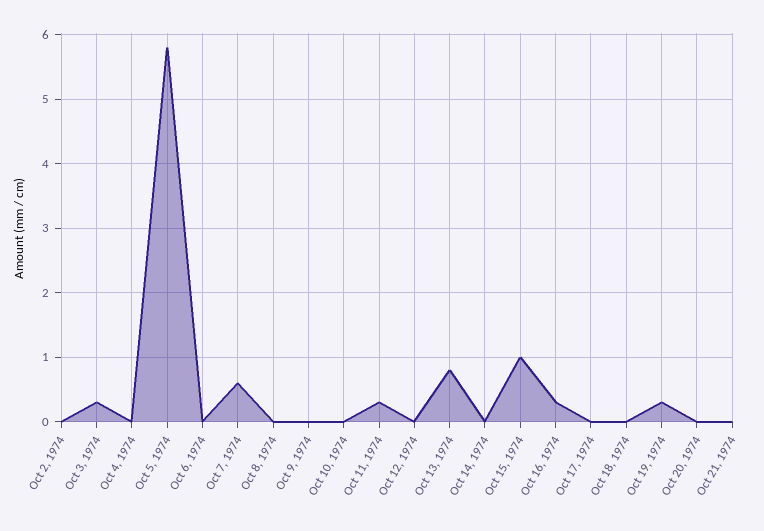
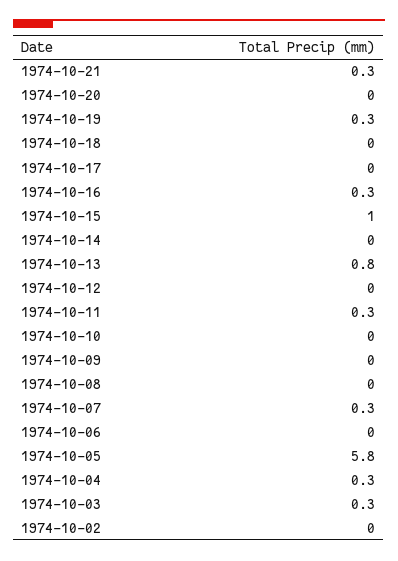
  {
    "Oct 2, 1974": 0,
    "Oct 3, 1974": 0.3,
-   "Oct 4, 1974": 0,
+   "Oct 4, 1974": 0.3,
    "Oct 5, 1974": 5.8,
    "Oct 6, 1974": 0,
-   "Oct 7, 1974": 0.6,
+   "Oct 7, 1974": 0.3,
    "Oct 8, 1974": 0,
    "Oct 9, 1974": 0,
    "Oct 10, 1974": 0,
    "Oct 11, 1974": 0.3,
    "Oct 12, 1974": 0,
    "Oct 13, 1974": 0.8,
    "Oct 14, 1974": 0,
    "Oct 15, 1974": 1,
    "Oct 16, 1974": 0.3,
    "Oct 17, 1974": 0,
    "Oct 18, 1974": 0,
    "Oct 19, 1974": 0.3,
    "Oct 20, 1974": 0,
-   "Oct 21, 1974": 0
+   "Oct 21, 1974": 0.3
  }

